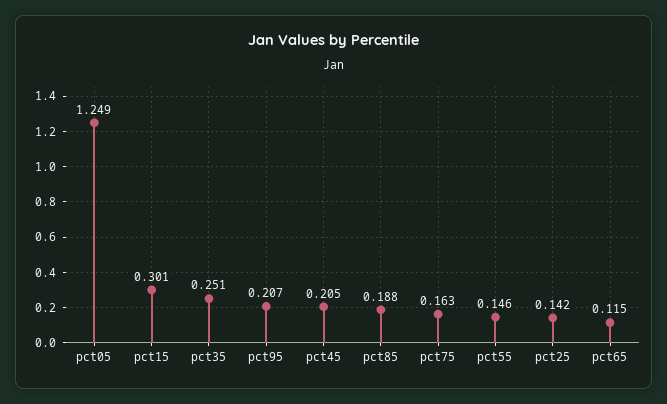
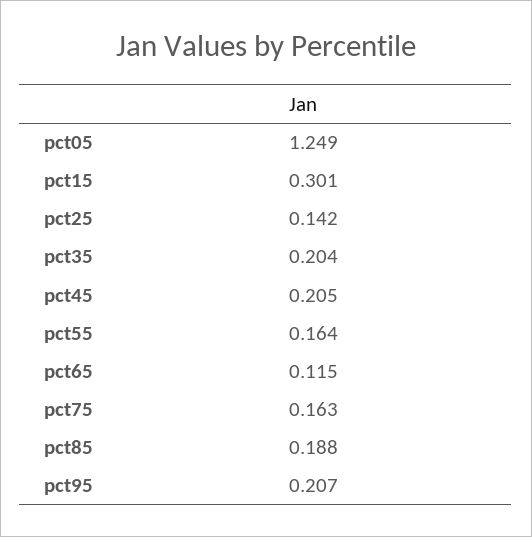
  {
    "pct05": 1.249,
    "pct15": 0.301,
-   "pct35": 0.251,
+   "pct35": 0.204,
    "pct95": 0.207,
    "pct45": 0.205,
    "pct85": 0.188,
    "pct75": 0.163,
-   "pct55": 0.146,
+   "pct55": 0.164,
    "pct25": 0.142,
    "pct65": 0.115
  }

